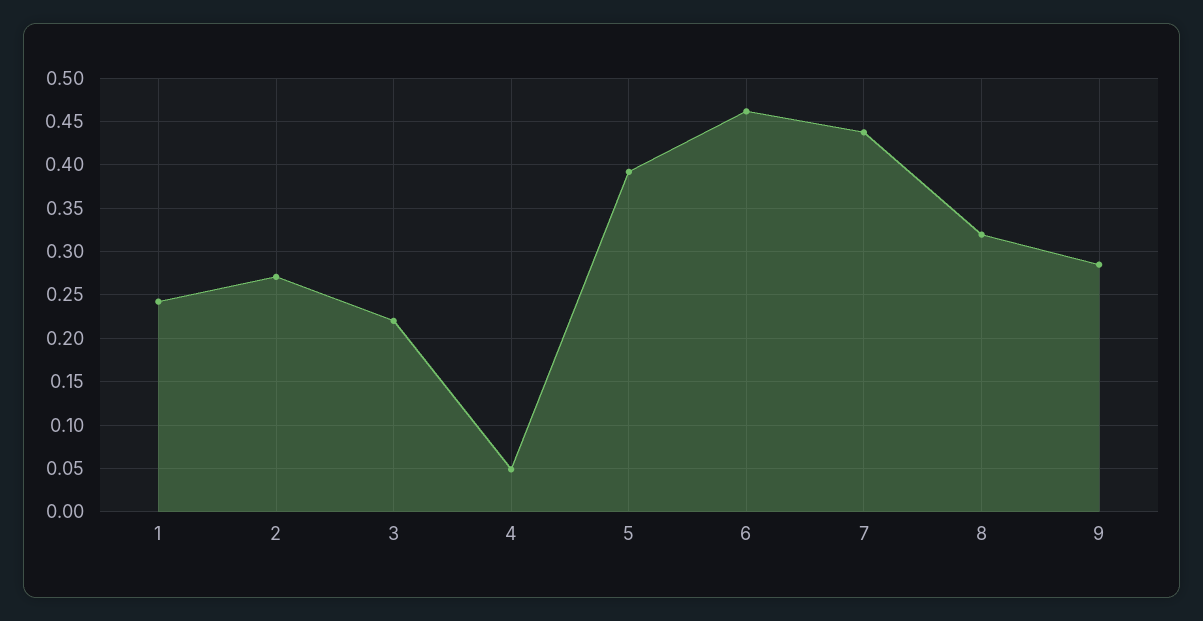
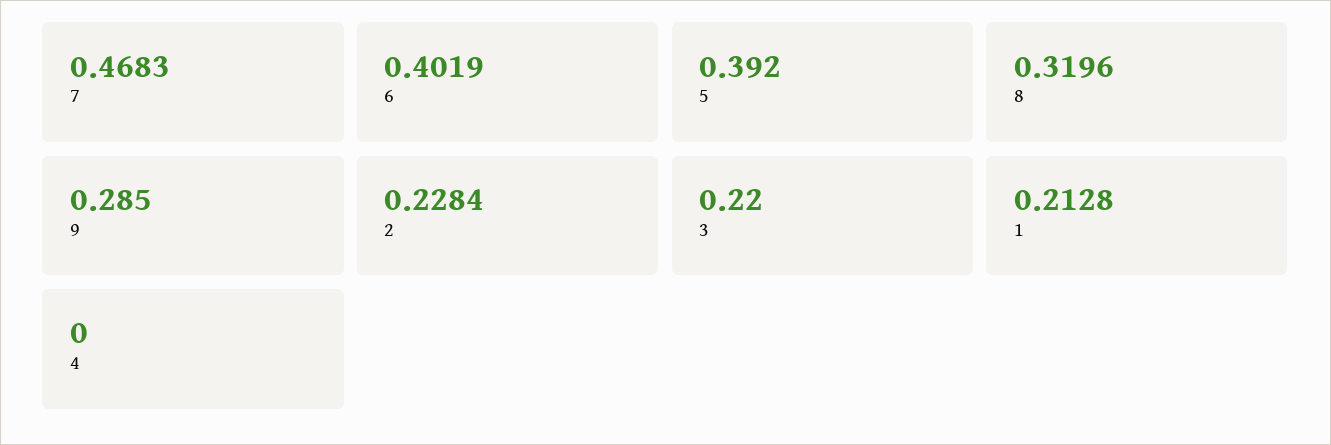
  {
-   "1": 0.24,
+   "1": 0.2128,
-   "2": 0.27,
+   "2": 0.2284,
    "3": 0.22,
-   "4": 0.05,
+   "4": 0,
    "5": 0.392,
-   "6": 0.46,
+   "6": 0.4019,
-   "7": 0.44,
+   "7": 0.4683,
    "8": 0.3196,
    "9": 0.285
  }

